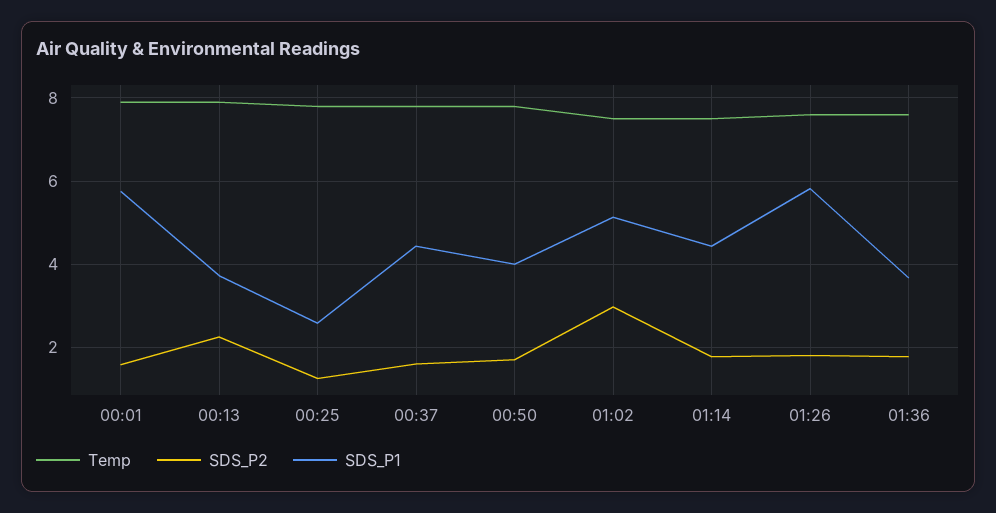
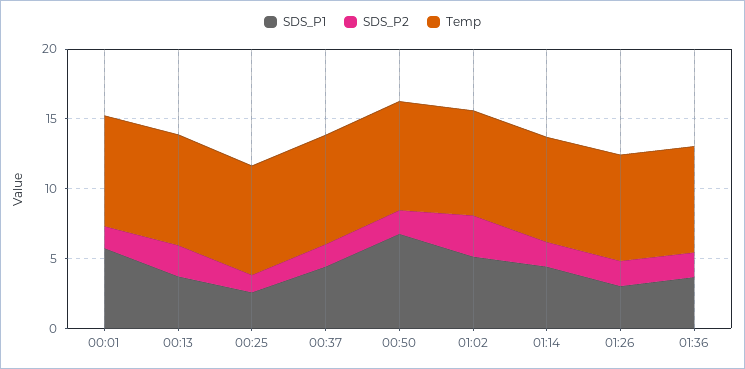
  {
    "Temp": {
      "00:01": 8,
      "00:13": 8,
      "00:25": 7.8,
      "00:37": 7.8,
      "00:50": 7.8,
      "01:02": 7.6,
      "01:14": 7.6,
      "01:26": 7.6,
      "01:36": 7.6
    },
    "SDS_P2": {
      "00:01": 1.6,
      "00:13": 2.2,
      "00:25": 1.2,
      "00:37": 1.6,
      "00:50": 1.8,
      "01:02": 3,
      "01:14": 1.8,
      "01:26": 1.8,
      "01:36": 1.8
    },
    "SDS_P1": {
      "00:01": 5.8,
      "00:13": 3.8,
      "00:25": 2.6,
      "00:37": 4.4,
-     "00:50": 4,
+     "00:50": 7,
      "01:02": 5.2,
      "01:14": 4.4,
-     "01:26": 5.8,
+     "01:26": 3,
      "01:36": 3.6
    }
  }

